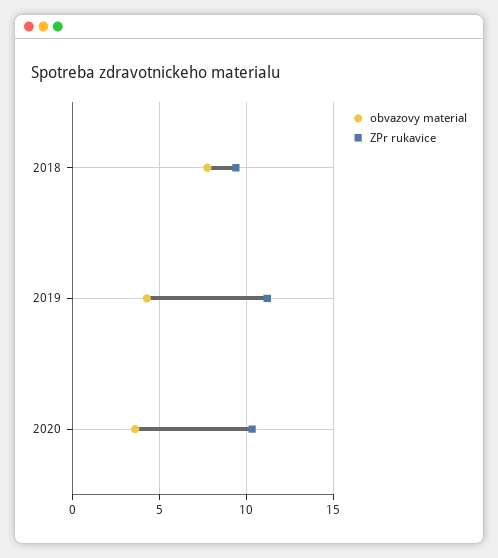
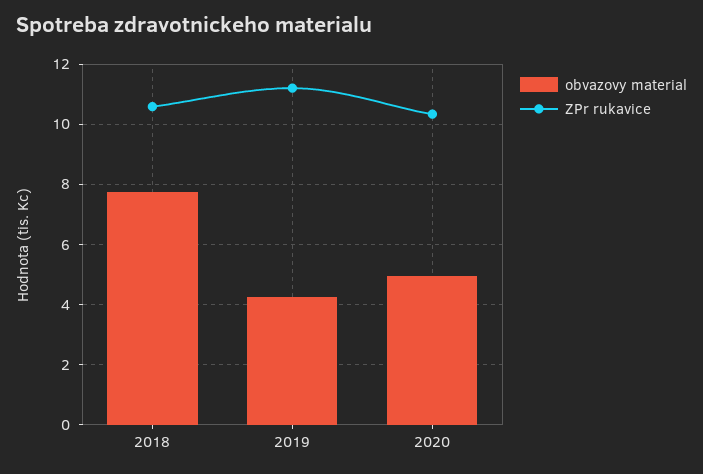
  {
    "obvazovy material": {
      "2018": 7.8,
      "2019": 4.2,
-     "2020": 3.5
+     "2020": 5
    },
    "ZPr rukavice": {
-     "2018": 9.5,
+     "2018": 10.6,
      "2019": 11.2,
      "2020": 10.4
    }
  }

